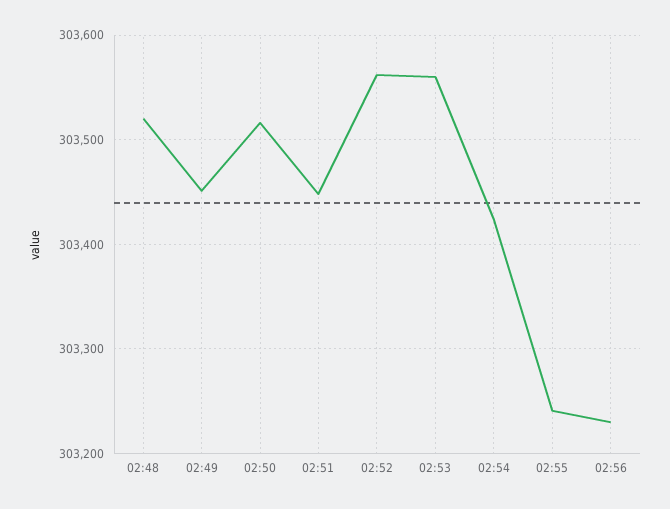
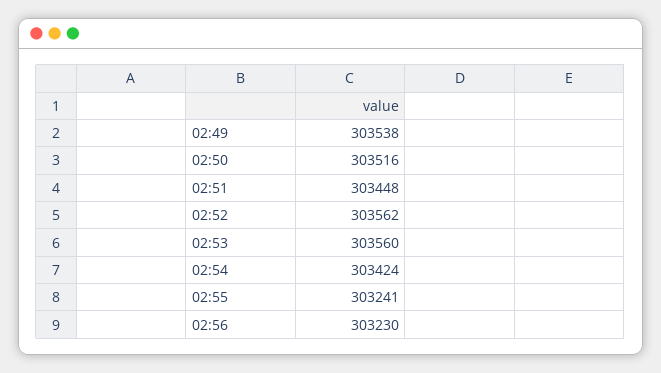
  {
-   "02:48": 303520,
-   "02:49": 303450,
+   "02:49": 303538,
    "02:50": 303516,
    "02:51": 303448,
    "02:52": 303562,
    "02:53": 303560,
    "02:54": 303424,
    "02:55": 303241,
    "02:56": 303230
  }

